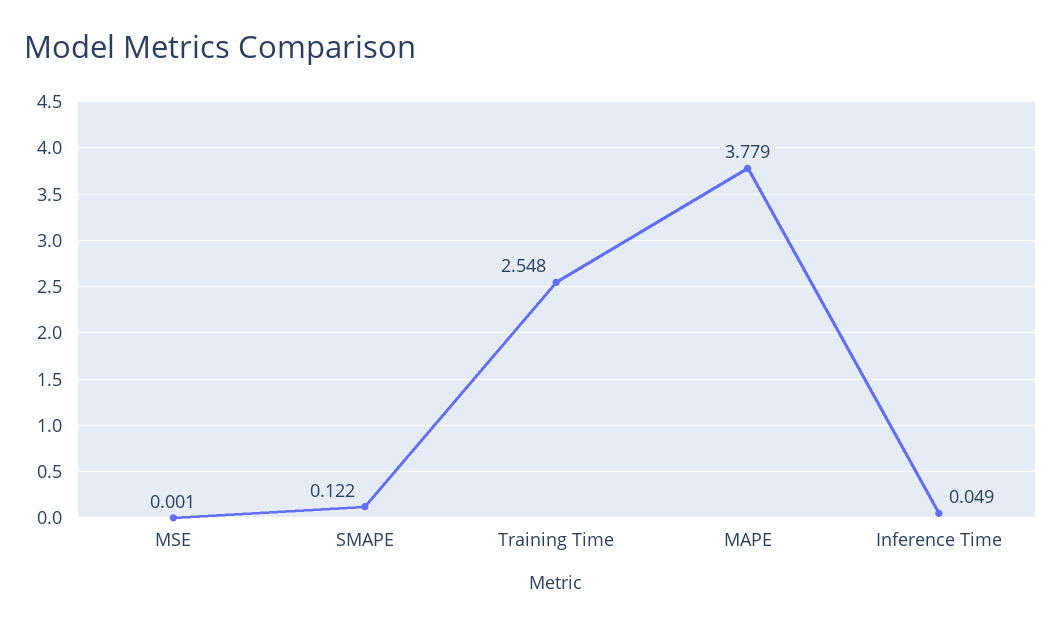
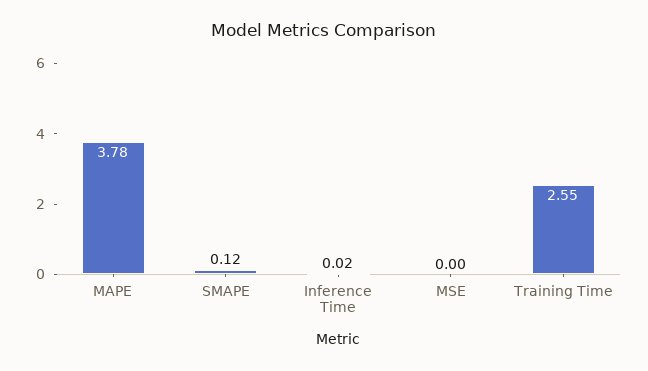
  {
    "MSE": 0.001,
    "SMAPE": 0.122,
    "Training Time": 2.548,
    "MAPE": 3.779,
-   "Inference Time": 0.049
+   "Inference Time": 0.02
  }

